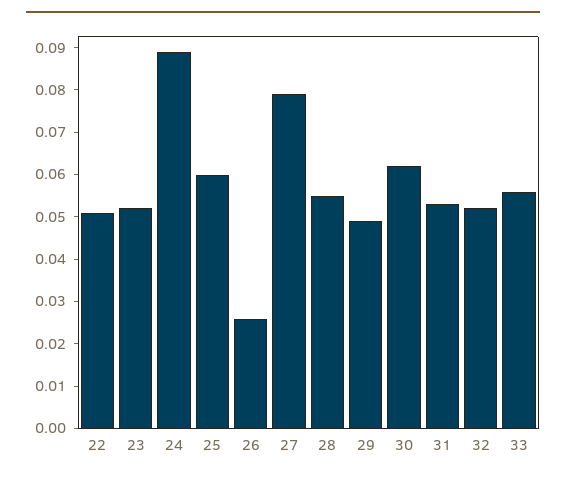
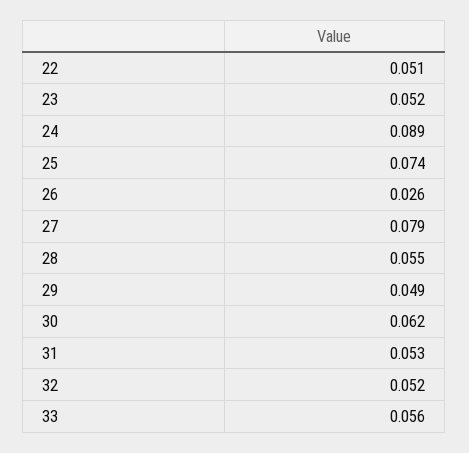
  {
    "22": 0.051,
    "23": 0.052,
    "24": 0.089,
-   "25": 0.06,
+   "25": 0.074,
    "26": 0.026,
    "27": 0.079,
    "28": 0.055,
    "29": 0.049,
    "30": 0.062,
    "31": 0.053,
    "32": 0.052,
    "33": 0.056
  }

